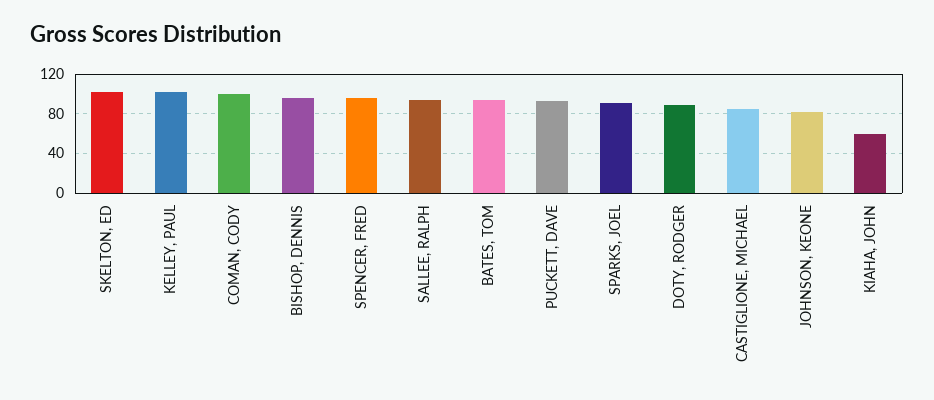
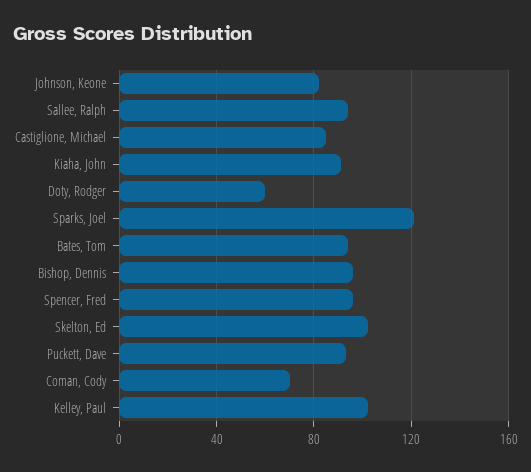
  {
    "SKELTON, ED": 100,
    "KELLEY, PAUL": 100,
-   "COMAN, CODY": 100,
+   "COMAN, CODY": 70,
    "BISHOP, DENNIS": 95,
    "SPENCER, FRED": 95,
    "SALLEE, RALPH": 95,
    "BATES, TOM": 95,
    "PUCKETT, DAVE": 95,
-   "SPARKS, JOEL": 90,
+   "SPARKS, JOEL": 120,
-   "DOTY, RODGER": 90,
+   "DOTY, RODGER": 60,
    "CASTIGLIONE, MICHAEL": 85,
    "JOHNSON, KEONE": 80,
-   "KIAHA, JOHN": 60
+   "KIAHA, JOHN": 90
  }

